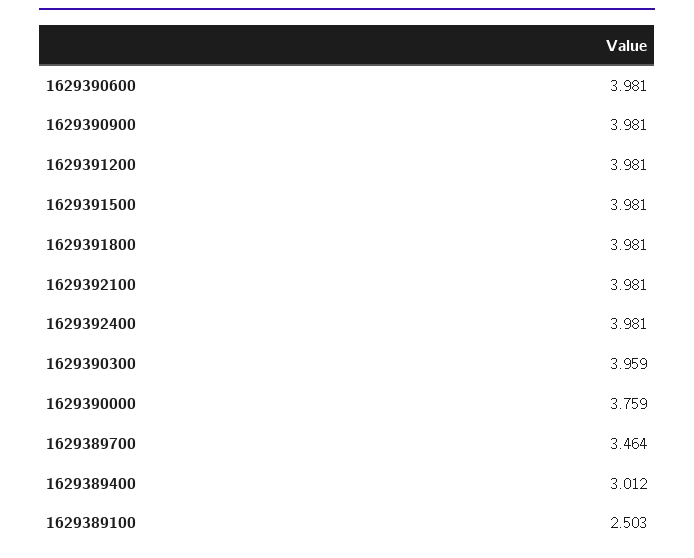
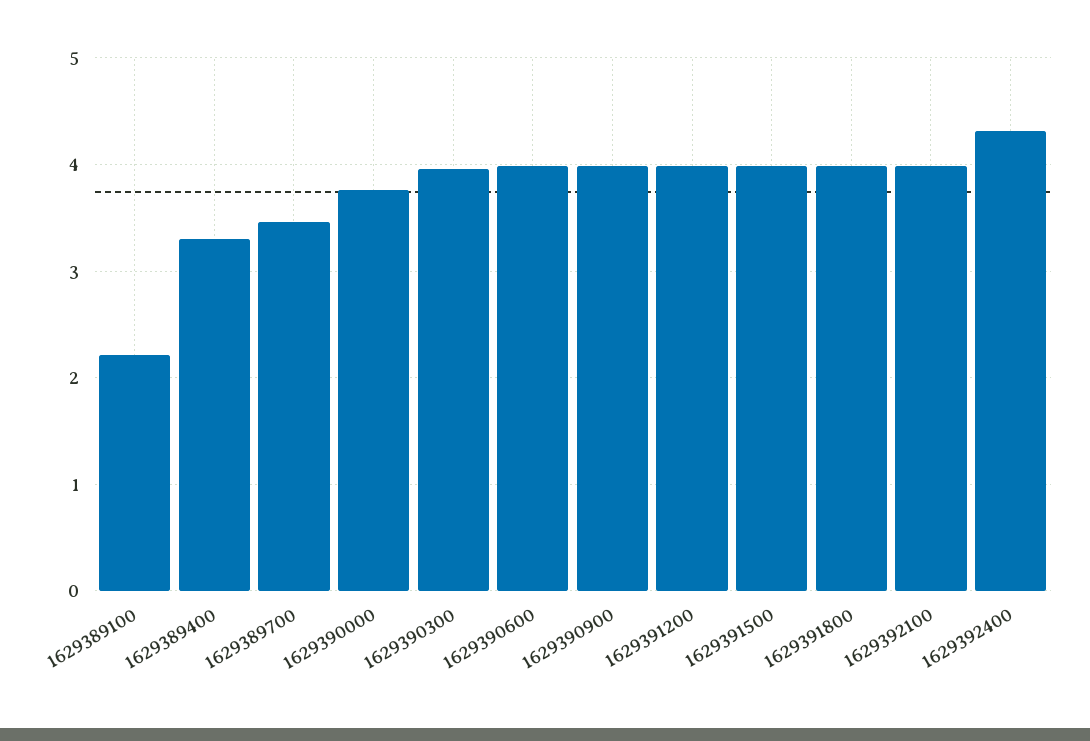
  {
    "1629390600": 3.981,
    "1629390900": 3.981,
    "1629391200": 3.981,
    "1629391500": 3.981,
    "1629391800": 3.981,
    "1629392100": 3.981,
-   "1629392400": 3.981,
+   "1629392400": 4.3,
    "1629390300": 3.959,
    "1629390000": 3.759,
    "1629389700": 3.464,
-   "1629389400": 3.012,
+   "1629389400": 3.3,
-   "1629389100": 2.503
+   "1629389100": 2.2
  }

